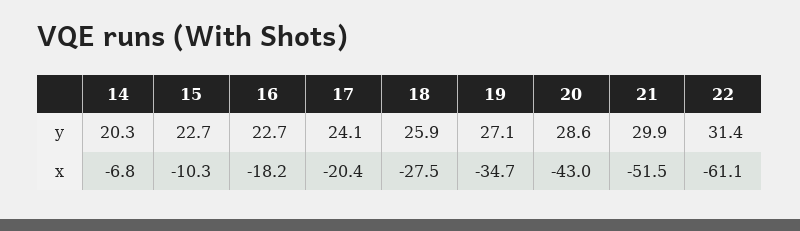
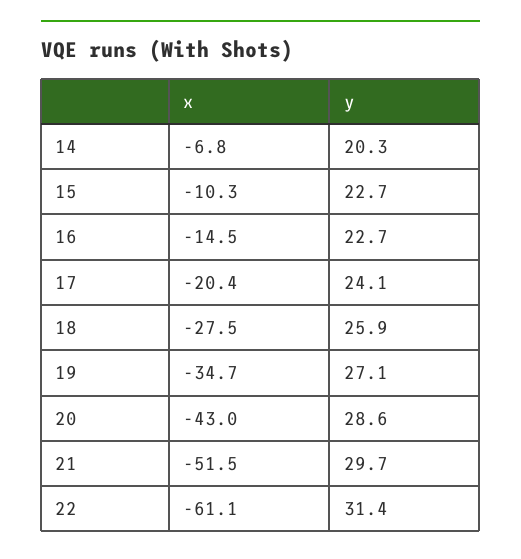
  {
    "14": {
      "y": 20.3,
      "x": -6.8
    },
    "15": {
      "y": 22.7,
      "x": -10.3
    },
    "16": {
      "y": 22.7,
-     "x": -18.2
+     "x": -14.5
    },
    "17": {
      "y": 24.1,
      "x": -20.4
    },
    "18": {
      "y": 25.9,
      "x": -27.5
    },
    "19": {
      "y": 27.1,
      "x": -34.7
    },
    "20": {
      "y": 28.6,
      "x": -43
    },
    "21": {
-     "y": 29.9,
+     "y": 29.7,
      "x": -51.5
    },
    "22": {
      "y": 31.4,
      "x": -61.1
    }
  }

